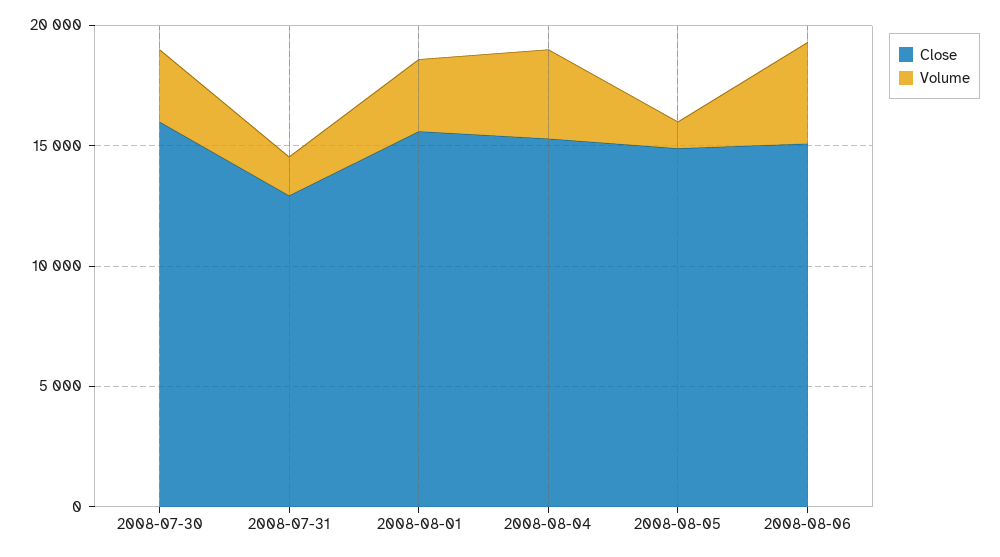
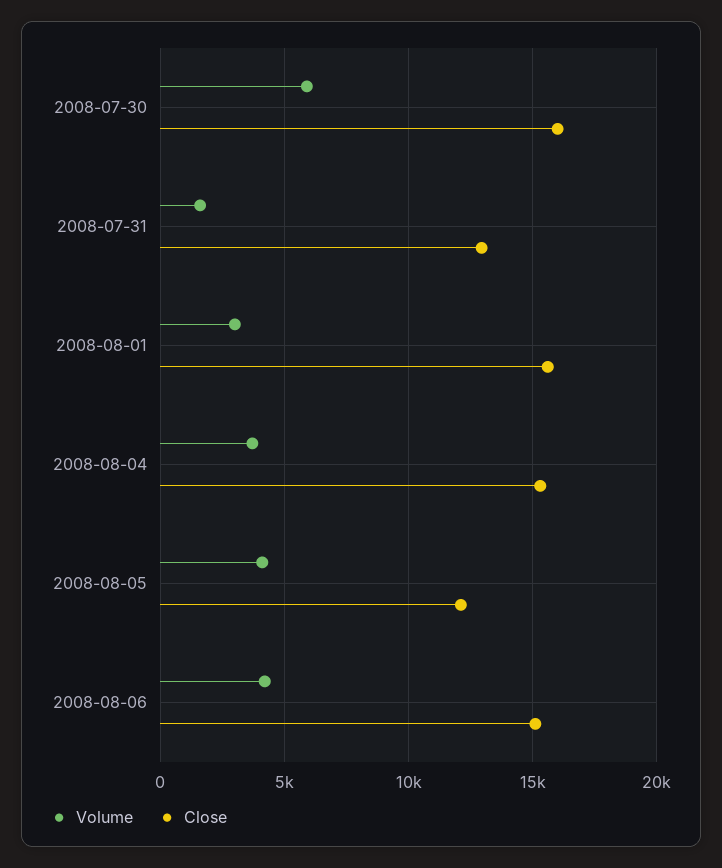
  {
    "Close": {
      "2008-07-30": 16000,
      "2008-07-31": 13000,
      "2008-08-01": 15500,
      "2008-08-04": 15500,
-     "2008-08-05": 15000,
+     "2008-08-05": 12000,
      "2008-08-06": 15000
    },
    "Volume": {
-     "2008-07-30": 3000,
+     "2008-07-30": 6000,
      "2008-07-31": 1500,
      "2008-08-01": 3000,
      "2008-08-04": 3500,
-     "2008-08-05": 1000,
+     "2008-08-05": 4000,
      "2008-08-06": 4000
    }
  }

